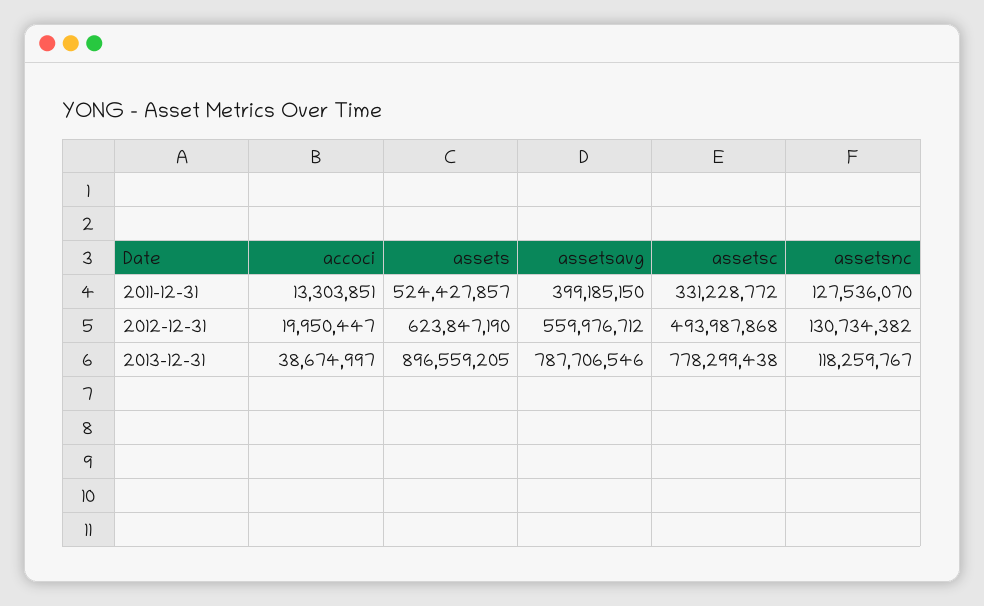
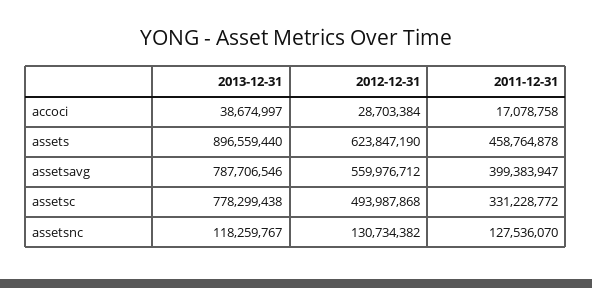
  {
    "accoci": {
-     "2011-12-31": 13303851,
+     "2011-12-31": 17078758,
-     "2012-12-31": 19950447,
+     "2012-12-31": 28703384,
      "2013-12-31": 38674997
    },
    "assets": {
-     "2011-12-31": 524427857,
+     "2011-12-31": 458764878,
      "2012-12-31": 623847190,
-     "2013-12-31": 896559205
+     "2013-12-31": 896559440
    },
    "assetsavg": {
-     "2011-12-31": 399185150,
+     "2011-12-31": 399383947,
      "2012-12-31": 559976712,
      "2013-12-31": 787706546
    },
    "assetsc": {
      "2011-12-31": 331228772,
      "2012-12-31": 493987868,
      "2013-12-31": 778299438
    },
    "assetsnc": {
      "2011-12-31": 127536070,
      "2012-12-31": 130734382,
      "2013-12-31": 118259767
    }
  }

